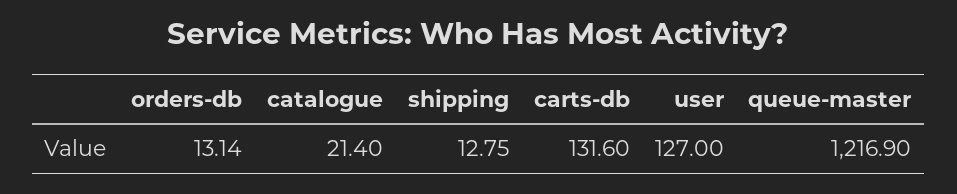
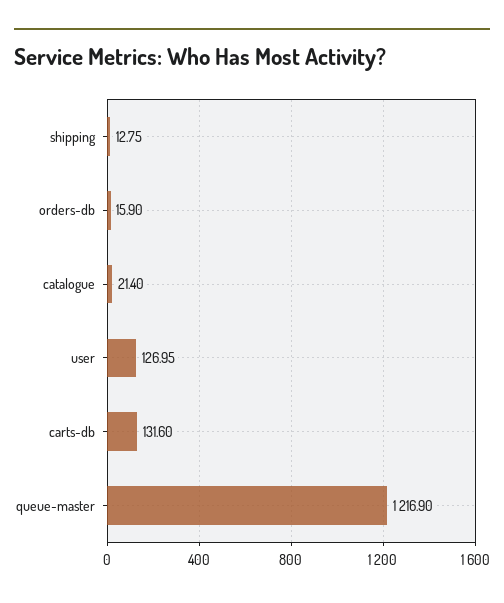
  {
-   "orders-db": 13.14,
+   "orders-db": 15.9,
    "catalogue": 21.4,
    "shipping": 12.75,
    "carts-db": 131.6,
-   "user": 127,
+   "user": 126.95,
    "queue-master": 1216.9
  }

